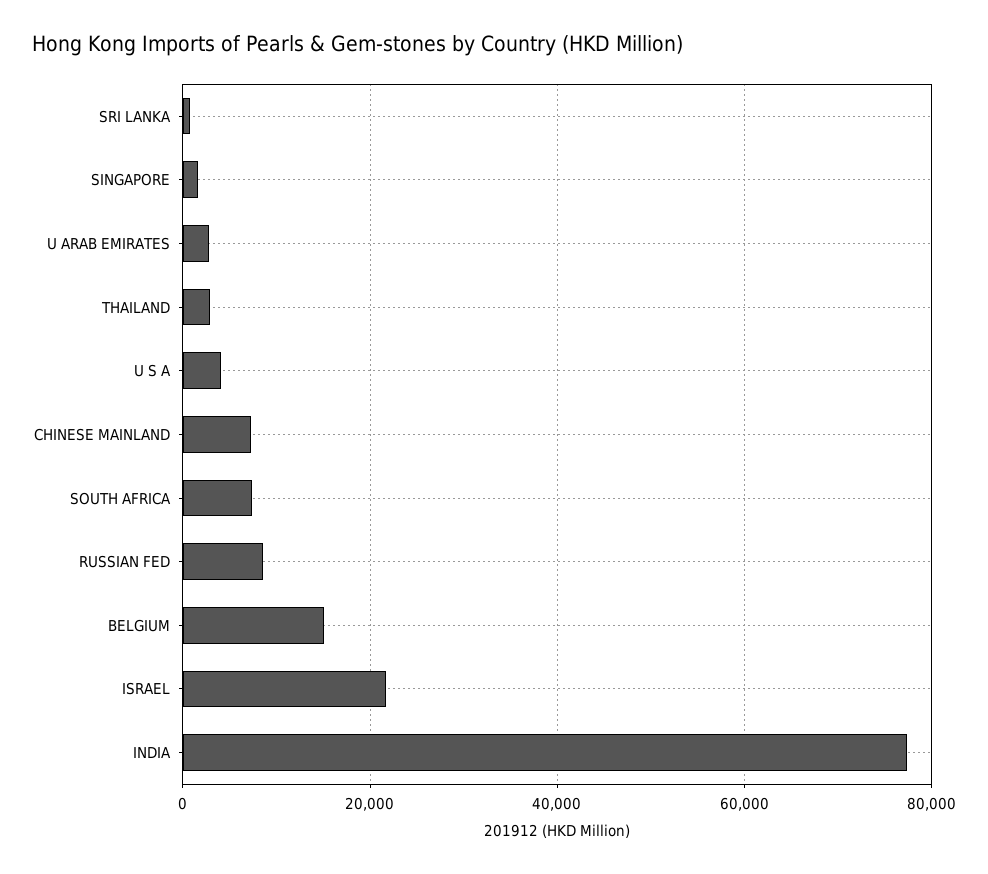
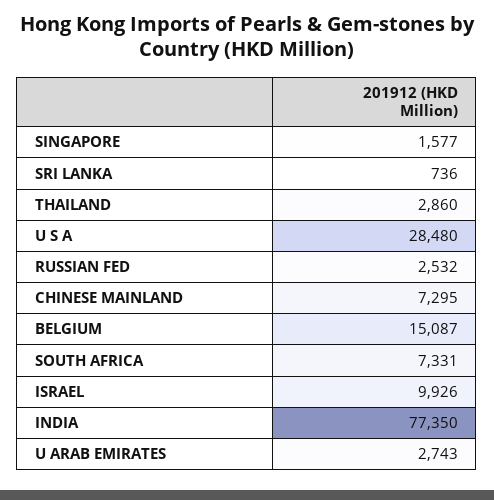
  {
    "SRI LANKA": 736,
    "SINGAPORE": 1577,
    "U ARAB EMIRATES": 2743,
    "THAILAND": 2860,
-   "U S A": 4000,
+   "U S A": 28480,
    "CHINESE MAINLAND": 7295,
    "SOUTH AFRICA": 7331,
-   "RUSSIAN FED": 8000,
+   "RUSSIAN FED": 2532,
    "BELGIUM": 15087,
-   "ISRAEL": 22000,
+   "ISRAEL": 9926,
    "INDIA": 77350
  }

